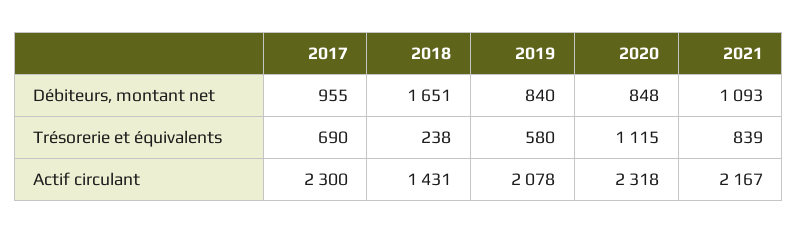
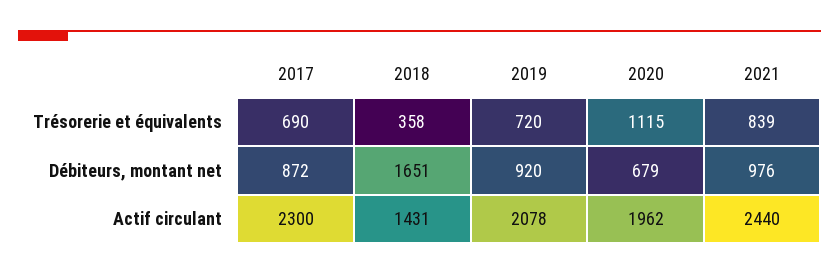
  {
    "2017": {
-     "Débiteurs, montant net": 955,
+     "Débiteurs, montant net": 872,
      "Trésorerie et équivalents": 690,
      "Actif circulant": 2300
    },
    "2018": {
      "Débiteurs, montant net": 1651,
-     "Trésorerie et équivalents": 238,
+     "Trésorerie et équivalents": 358,
      "Actif circulant": 1431
    },
    "2019": {
-     "Débiteurs, montant net": 840,
+     "Débiteurs, montant net": 920,
-     "Trésorerie et équivalents": 580,
+     "Trésorerie et équivalents": 720,
      "Actif circulant": 2078
    },
    "2020": {
-     "Débiteurs, montant net": 848,
+     "Débiteurs, montant net": 679,
      "Trésorerie et équivalents": 1115,
-     "Actif circulant": 2318
+     "Actif circulant": 1962
    },
    "2021": {
-     "Débiteurs, montant net": 1093,
+     "Débiteurs, montant net": 976,
      "Trésorerie et équivalents": 839,
-     "Actif circulant": 2167
+     "Actif circulant": 2440
    }
  }

